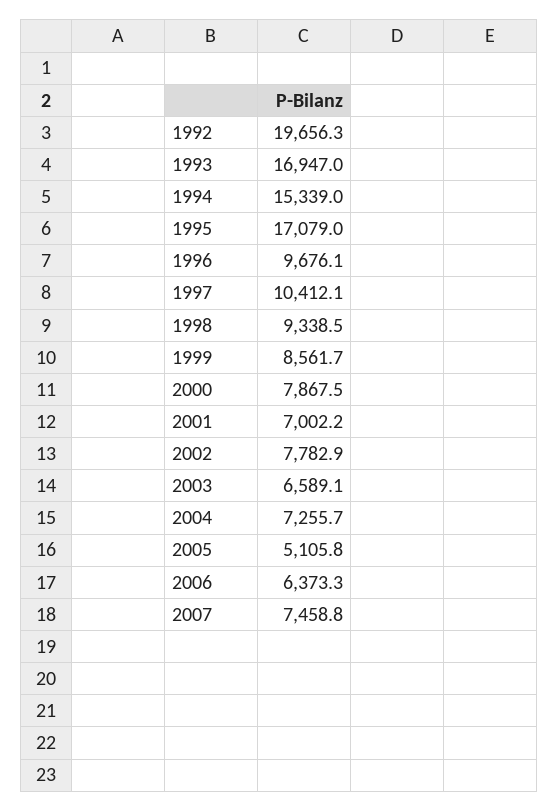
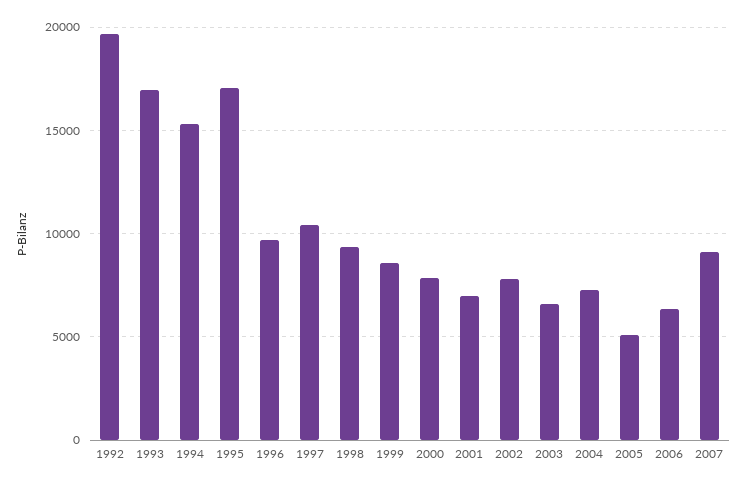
  {
    "1992": 19656.3,
    "1993": 16947,
    "1994": 15339,
    "1995": 17079,
    "1996": 9676.1,
    "1997": 10412.1,
    "1998": 9338.5,
    "1999": 8561.7,
    "2000": 7867.5,
    "2001": 7002.2,
    "2002": 7782.9,
    "2003": 6589.1,
    "2004": 7255.7,
    "2005": 5105.8,
    "2006": 6373.3,
-   "2007": 7458.8
+   "2007": 9000
  }

